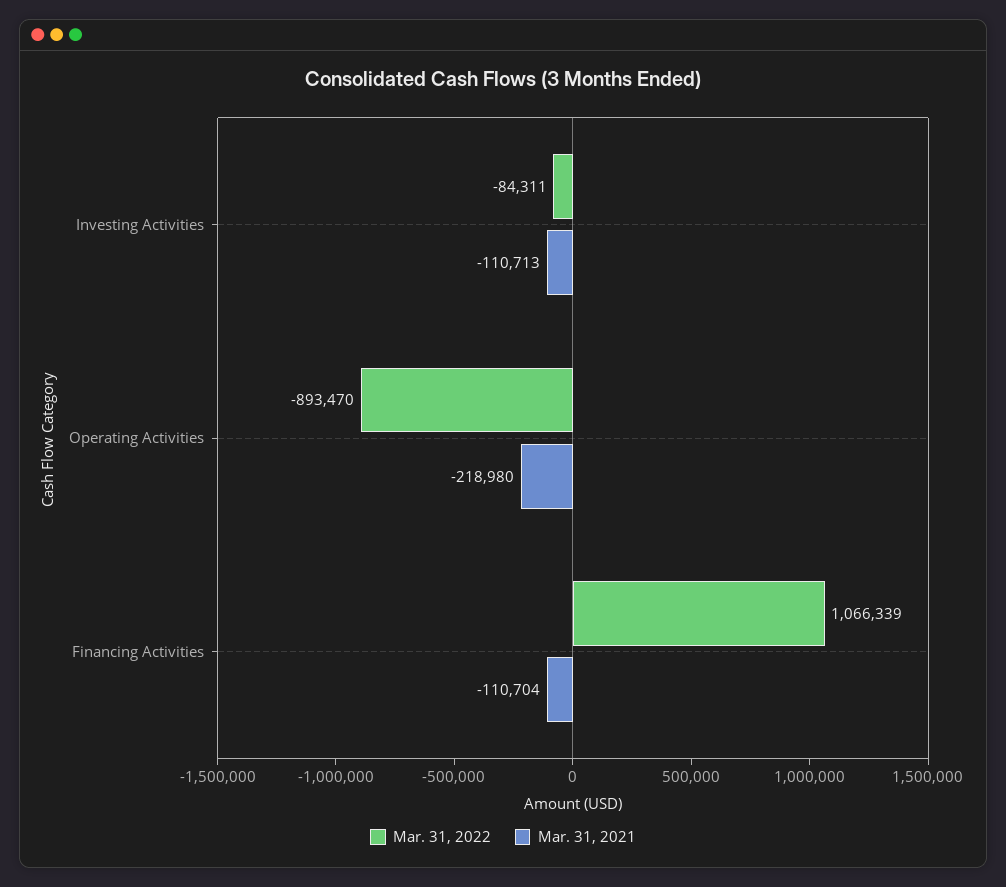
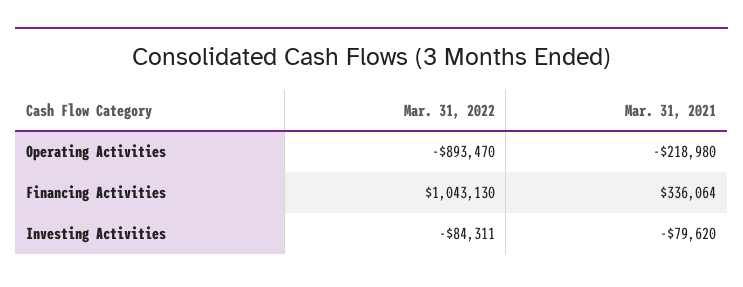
  {
    "Mar. 31, 2022": {
      "Investing Activities": -84311,
      "Operating Activities": -893470,
-     "Financing Activities": 1066339
+     "Financing Activities": 1043130
    },
    "Mar. 31, 2021": {
-     "Investing Activities": -110713,
+     "Investing Activities": -79620,
      "Operating Activities": -218980,
-     "Financing Activities": -110704
+     "Financing Activities": 336064
    }
  }

